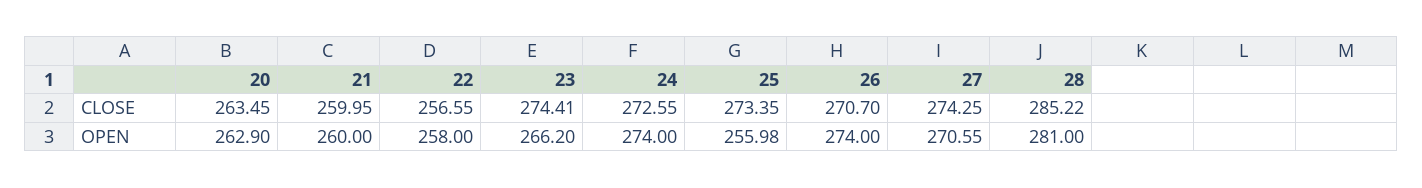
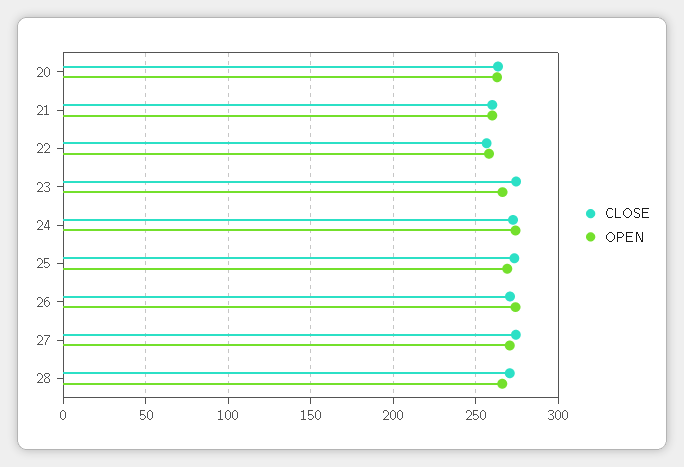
  {
    "CLOSE": {
      "20": 263.45,
      "21": 259.95,
      "22": 256.55,
      "23": 274.41,
      "24": 272.55,
      "25": 273.35,
      "26": 270.7,
      "27": 274.25,
-     "28": 285.22
+     "28": 270
    },
    "OPEN": {
      "20": 262.9,
      "21": 260,
      "22": 258,
      "23": 266.2,
      "24": 274,
-     "25": 255.98,
+     "25": 270,
      "26": 274,
      "27": 270.55,
-     "28": 281
+     "28": 265
    }
  }

